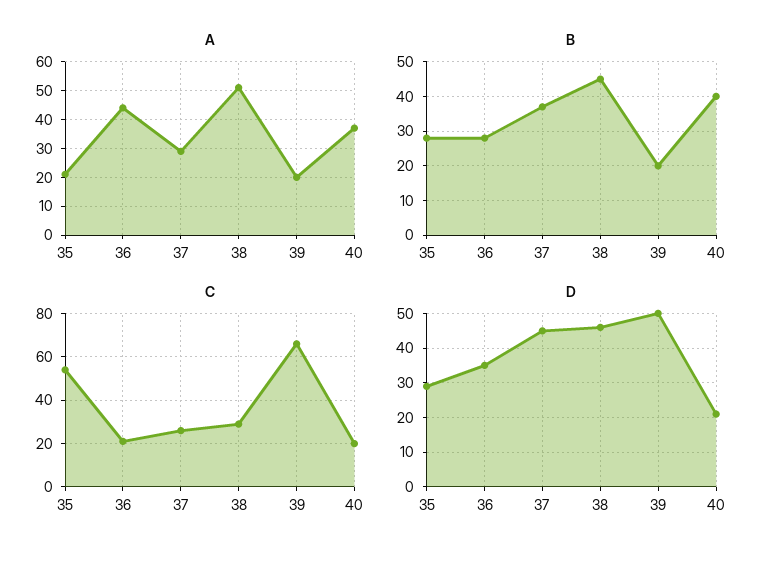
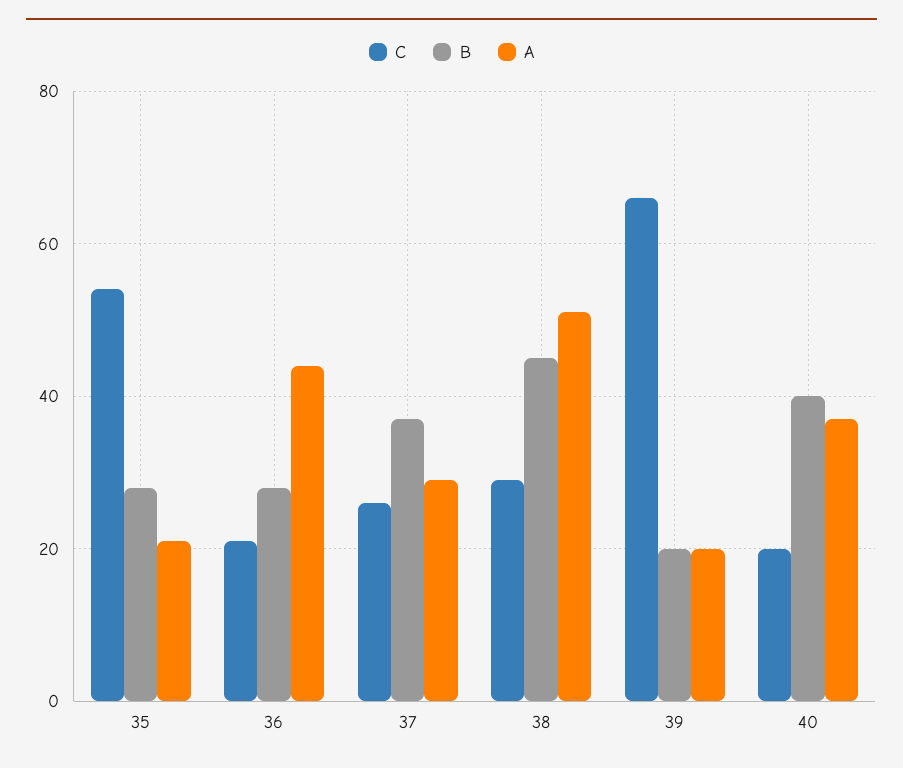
  {
    "A": {
      "35": 20,
      "36": 45,
      "37": 30,
      "38": 50,
      "39": 20,
      "40": 35
    },
    "B": {
      "35": 30,
      "36": 30,
      "37": 35,
      "38": 45,
      "39": 20,
      "40": 40
    },
    "C": {
      "35": 55,
      "36": 20,
      "37": 25,
      "38": 30,
      "39": 65,
      "40": 20
-   },
+   }
-   "D": {
-     "35": 30,
-     "36": 35,
-     "37": 45,
-     "38": 45,
-     "39": 50,
-     "40": 20
-   }
  }

